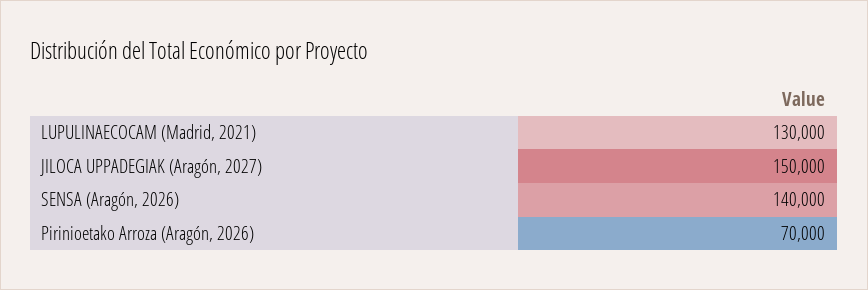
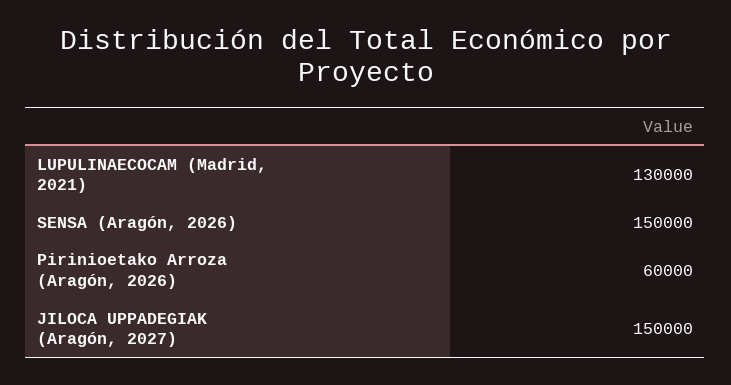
  {
    "LUPULINAECOCAM (Madrid, 2021)": 130000,
    "JILOCA UPPADEGIAK (Aragón, 2027)": 150000,
-   "SENSA (Aragón, 2026)": 140000,
+   "SENSA (Aragón, 2026)": 150000,
-   "Pirinioetako Arroza (Aragón, 2026)": 70000
+   "Pirinioetako Arroza (Aragón, 2026)": 60000
  }

